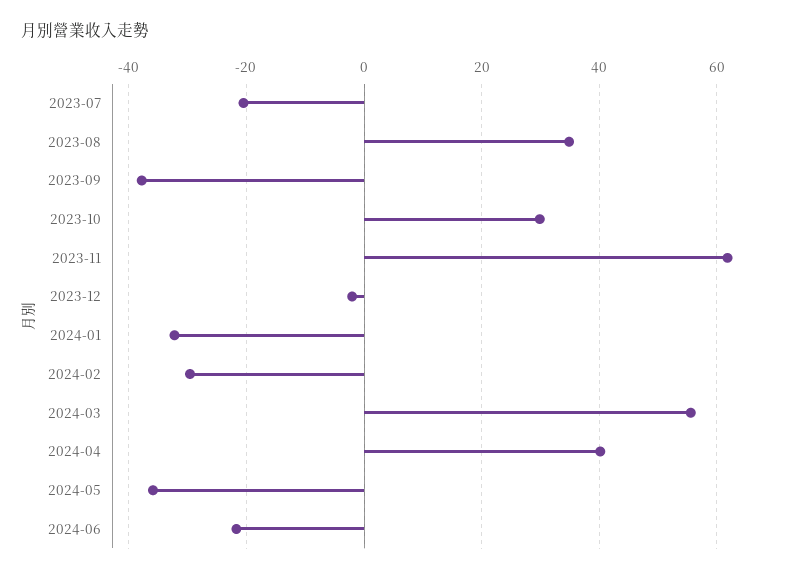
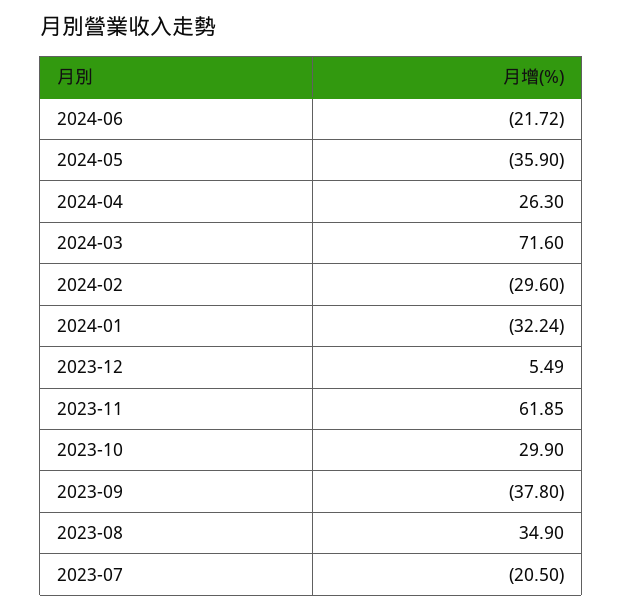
  {
    "2023-07": -20.5,
    "2023-08": 34.9,
    "2023-09": -37.8,
    "2023-10": 29.9,
    "2023-11": 61.85,
-   "2023-12": -2,
+   "2023-12": 5.49,
    "2024-01": -32.24,
    "2024-02": -29.6,
-   "2024-03": 56,
+   "2024-03": 71.6,
-   "2024-04": 40,
+   "2024-04": 26.3,
    "2024-05": -35.9,
    "2024-06": -21.72
  }

